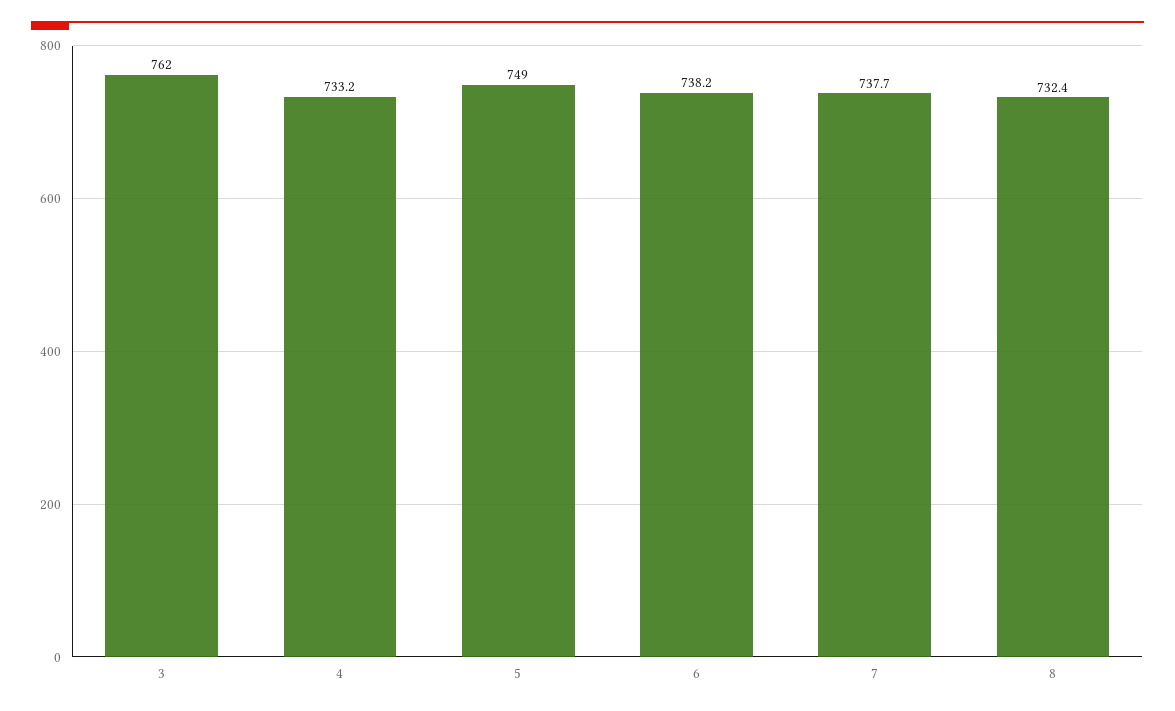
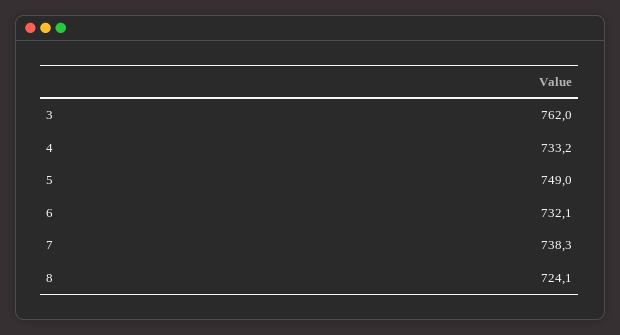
  {
    "3": 762,
    "4": 733.2,
    "5": 749,
-   "6": 738.2,
+   "6": 732.1,
-   "7": 737.7,
+   "7": 738.3,
-   "8": 732.4
+   "8": 724.1
  }

